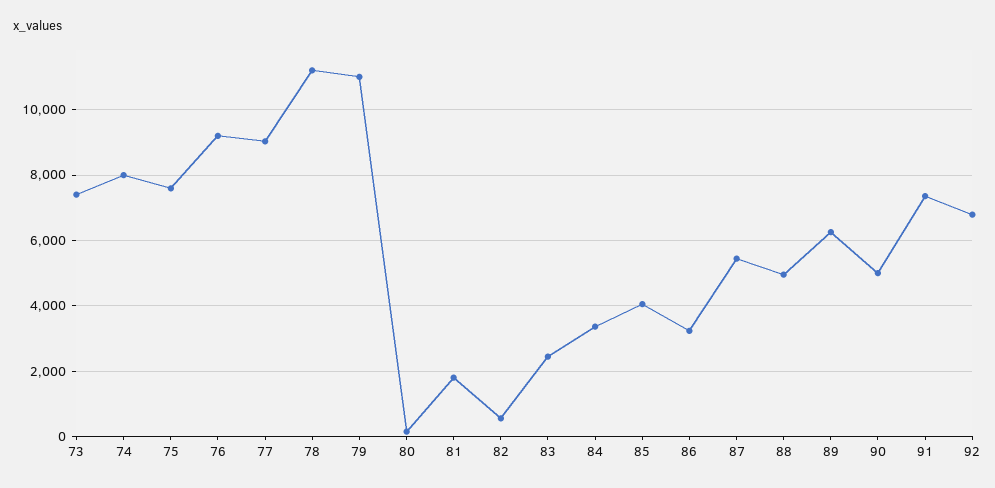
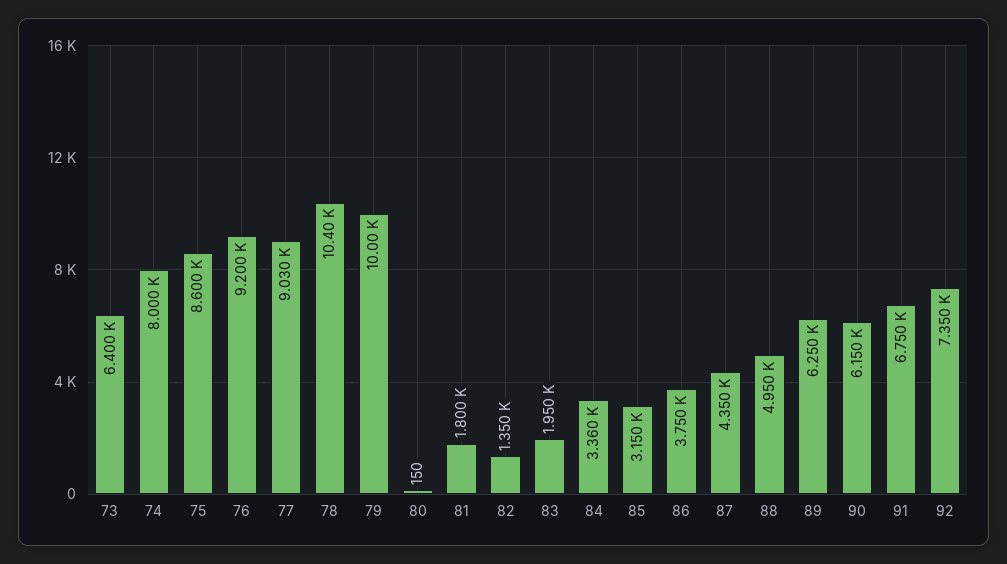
  {
-   "73": 7400,
+   "73": 6400,
    "74": 8000,
-   "75": 7600,
+   "75": 8600,
    "76": 9200,
    "77": 9030,
-   "78": 11200,
+   "78": 10400,
-   "79": 11000,
+   "79": 10000,
    "80": 150,
    "81": 1800,
-   "82": 600,
+   "82": 1350,
-   "83": 2400,
+   "83": 1950,
    "84": 3360,
-   "85": 4000,
+   "85": 3150,
-   "86": 3200,
+   "86": 3750,
-   "87": 5400,
+   "87": 4350,
    "88": 4950,
    "89": 6250,
-   "90": 5000,
+   "90": 6150,
-   "91": 7400,
+   "91": 6750,
-   "92": 6800
+   "92": 7350
  }

